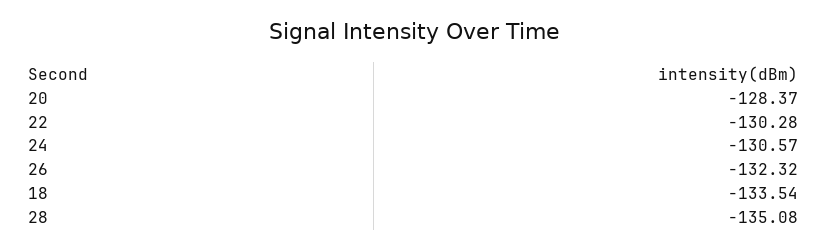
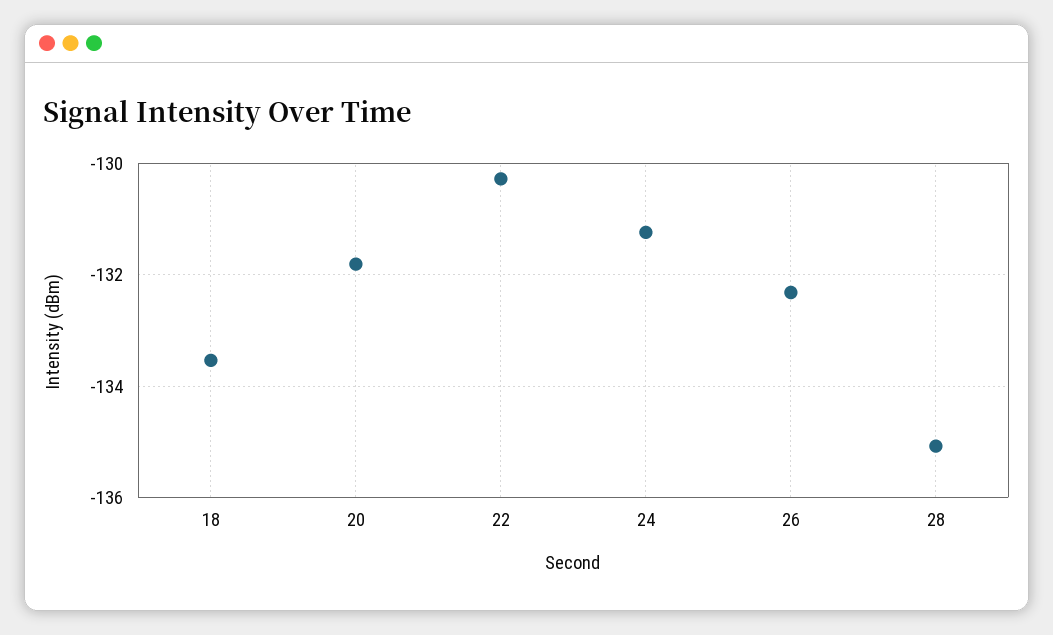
  {
-   "20": -128.37,
+   "20": -131.8,
    "22": -130.28,
-   "24": -130.57,
+   "24": -131.2,
    "26": -132.32,
    "18": -133.54,
    "28": -135.08
  }

